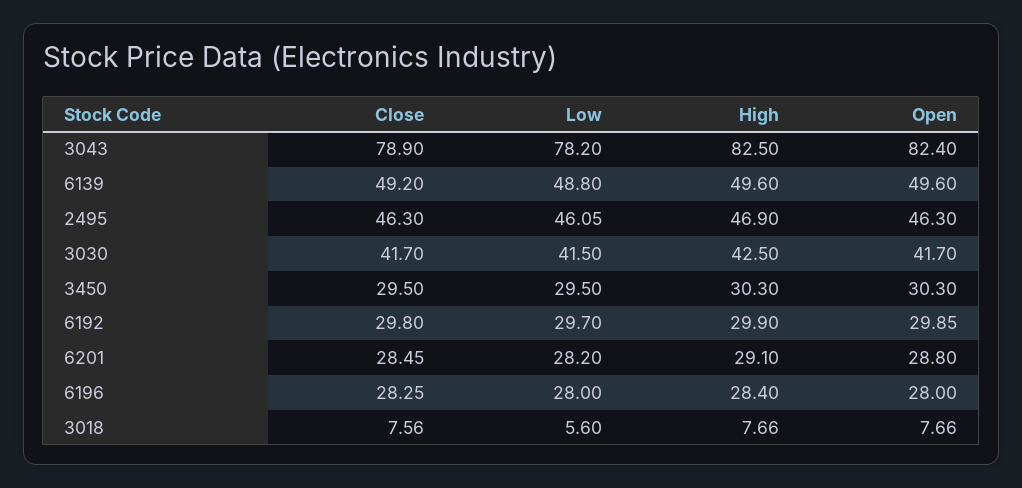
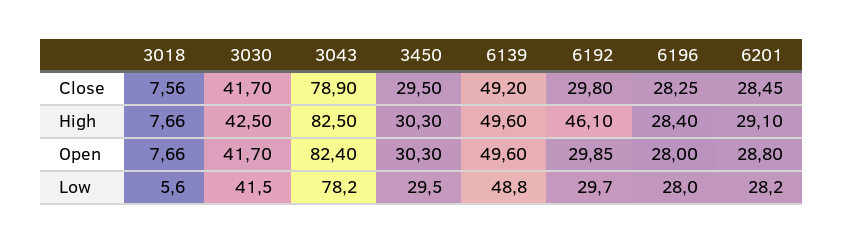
  {
    "Close": {
      "3043": 78.9,
      "6139": 49.2,
-     "2495": 46.3,
      "3030": 41.7,
      "3450": 29.5,
      "6192": 29.8,
      "6201": 28.45,
      "6196": 28.25,
      "3018": 7.56
    },
    "Low": {
      "3043": 78.2,
      "6139": 48.8,
-     "2495": 46.05,
      "3030": 41.5,
      "3450": 29.5,
      "6192": 29.7,
      "6201": 28.2,
      "6196": 28,
      "3018": 5.6
    },
    "High": {
      "3043": 82.5,
      "6139": 49.6,
-     "2495": 46.9,
      "3030": 42.5,
      "3450": 30.3,
-     "6192": 29.9,
+     "6192": 46.1,
      "6201": 29.1,
      "6196": 28.4,
      "3018": 7.66
    },
    "Open": {
      "3043": 82.4,
      "6139": 49.6,
-     "2495": 46.3,
      "3030": 41.7,
      "3450": 30.3,
      "6192": 29.85,
      "6201": 28.8,
      "6196": 28,
      "3018": 7.66
    }
  }

